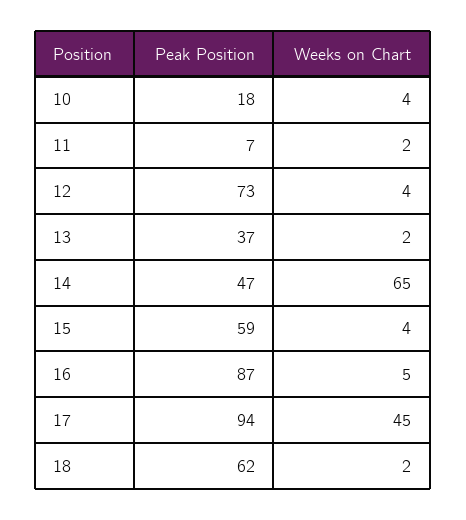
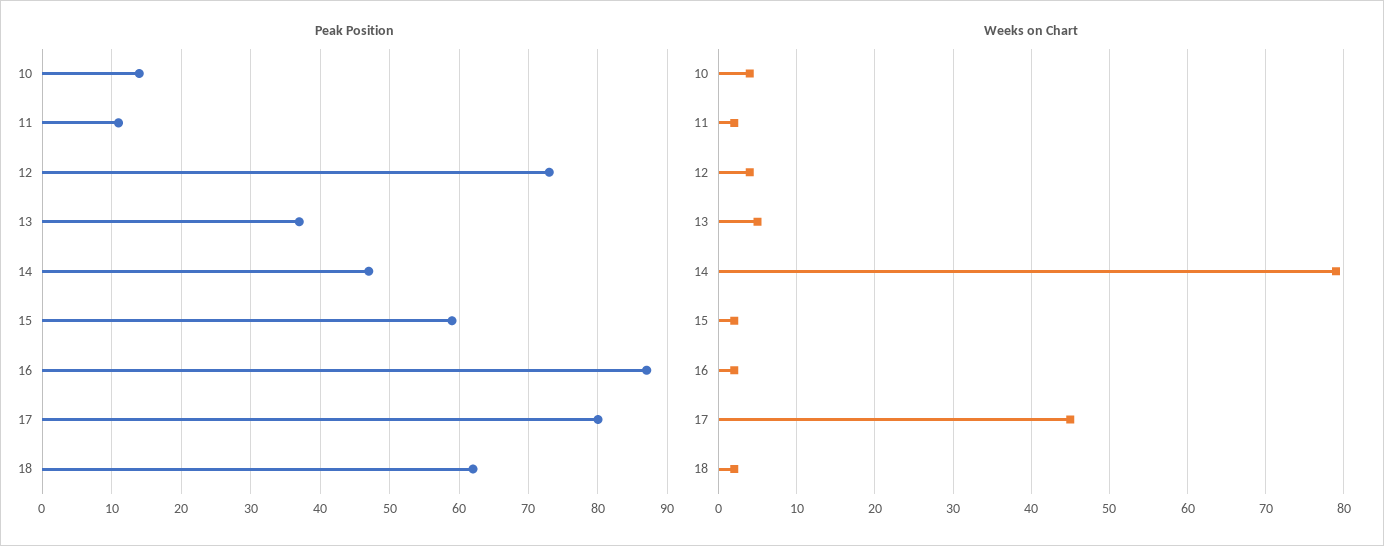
  {
    "Peak Position": {
-     "10": 18,
+     "10": 14,
-     "11": 7,
+     "11": 11,
      "12": 73,
      "13": 37,
      "14": 47,
      "15": 59,
      "16": 87,
-     "17": 94,
+     "17": 80,
      "18": 62
    },
    "Weeks on Chart": {
      "10": 4,
      "11": 2,
      "12": 4,
-     "13": 2,
+     "13": 5,
-     "14": 65,
+     "14": 79,
-     "15": 4,
+     "15": 2,
-     "16": 5,
+     "16": 2,
      "17": 45,
      "18": 2
    }
  }

